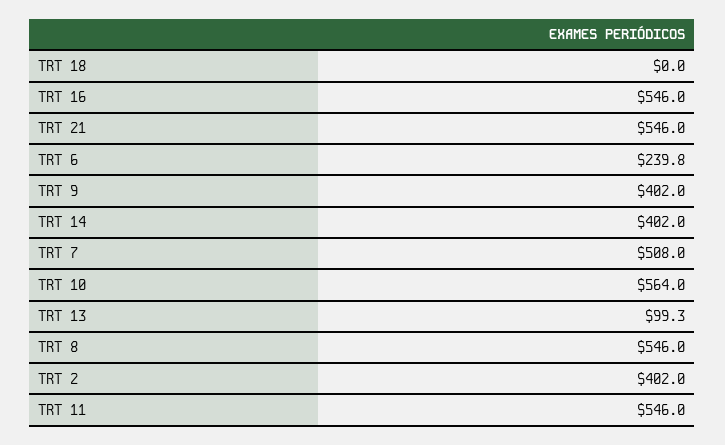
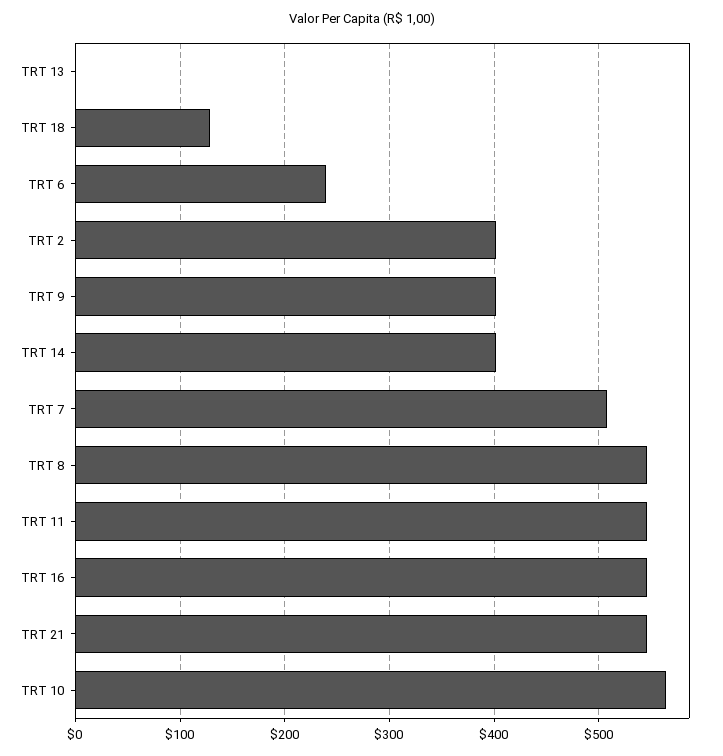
  {
-   "TRT 18": 0,
+   "TRT 18": 130,
    "TRT 16": 546,
    "TRT 21": 546,
    "TRT 6": 239.8,
    "TRT 9": 402,
    "TRT 14": 402,
    "TRT 7": 508,
    "TRT 10": 564,
-   "TRT 13": 99.3,
+   "TRT 13": 0,
    "TRT 8": 546,
    "TRT 2": 402,
    "TRT 11": 546
  }

